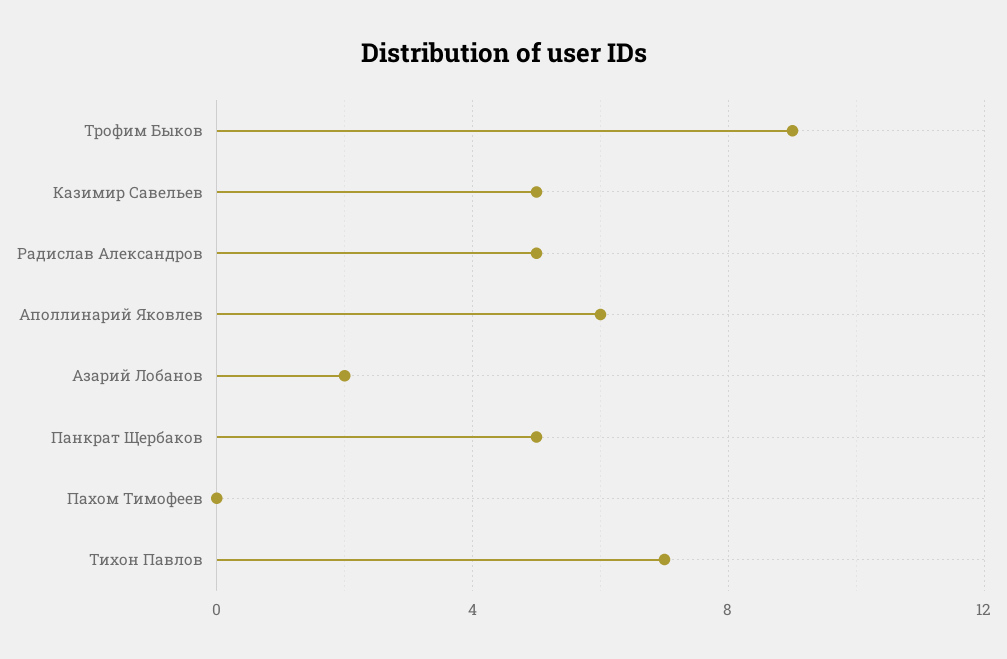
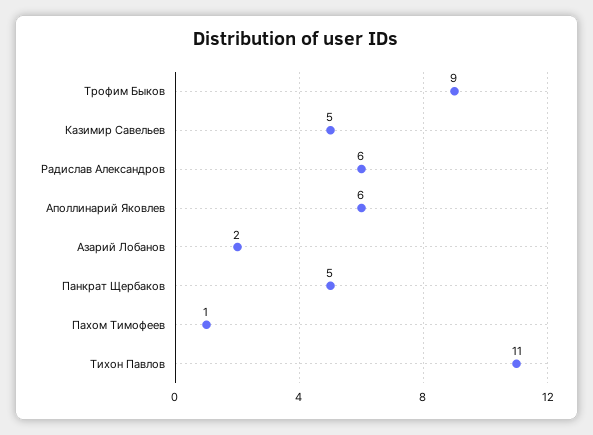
  {
    "Трофим Быков": 9,
    "Казимир Савельев": 5,
-   "Радислав Александров": 5,
+   "Радислав Александров": 6,
    "Аполлинарий Яковлев": 6,
    "Азарий Лобанов": 2,
    "Панкрат Щербаков": 5,
-   "Пахом Тимофеев": 0,
+   "Пахом Тимофеев": 1,
-   "Тихон Павлов": 7
+   "Тихон Павлов": 11
  }

